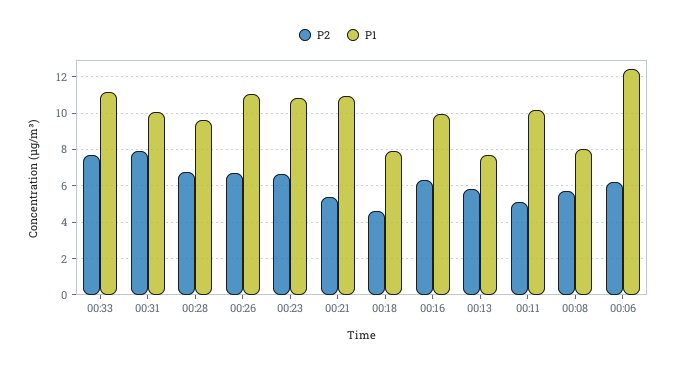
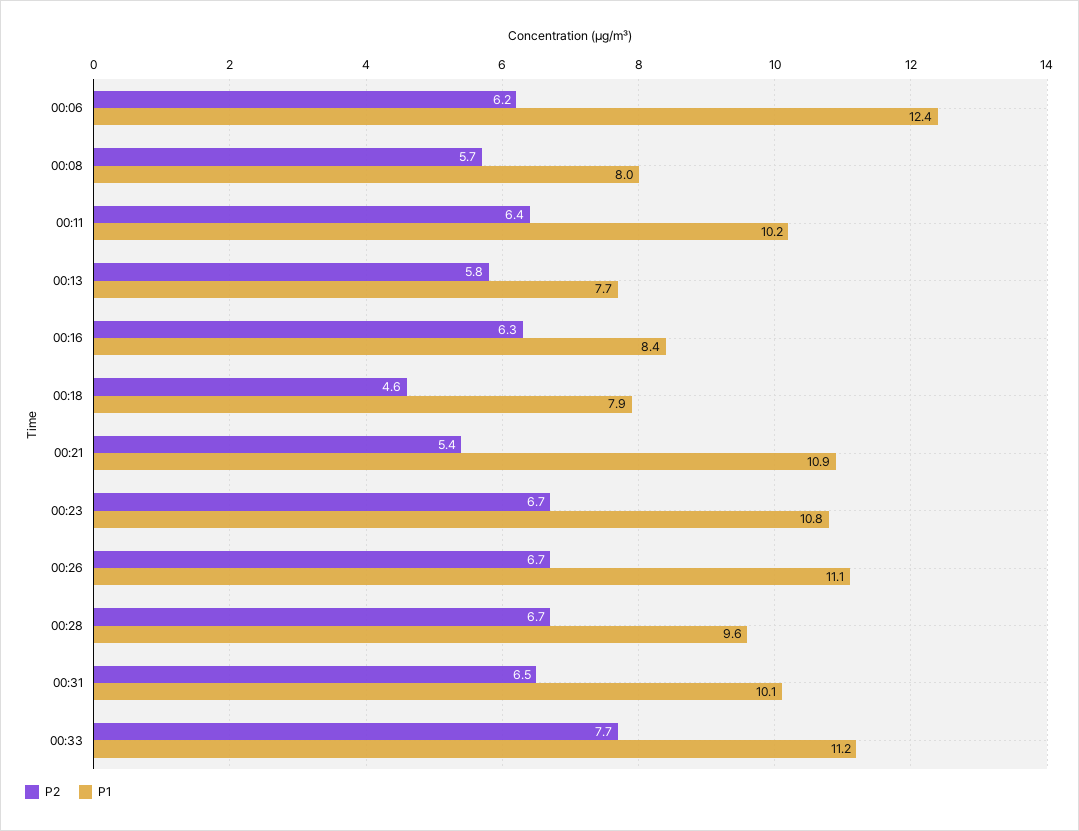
  {
    "P2": {
      "00:33": 7.7,
-     "00:31": 8,
+     "00:31": 6.5,
      "00:28": 6.7,
      "00:26": 6.7,
      "00:23": 6.7,
      "00:21": 5.4,
      "00:18": 4.6,
      "00:16": 6.3,
      "00:13": 5.8,
-     "00:11": 5,
+     "00:11": 6.4,
      "00:08": 5.7,
      "00:06": 6.2
    },
    "P1": {
      "00:33": 11.2,
      "00:31": 10.1,
      "00:28": 9.6,
      "00:26": 11.1,
      "00:23": 10.8,
      "00:21": 10.9,
      "00:18": 7.9,
-     "00:16": 10,
+     "00:16": 8.4,
      "00:13": 7.7,
      "00:11": 10.2,
      "00:08": 8,
      "00:06": 12.4
    }
  }

